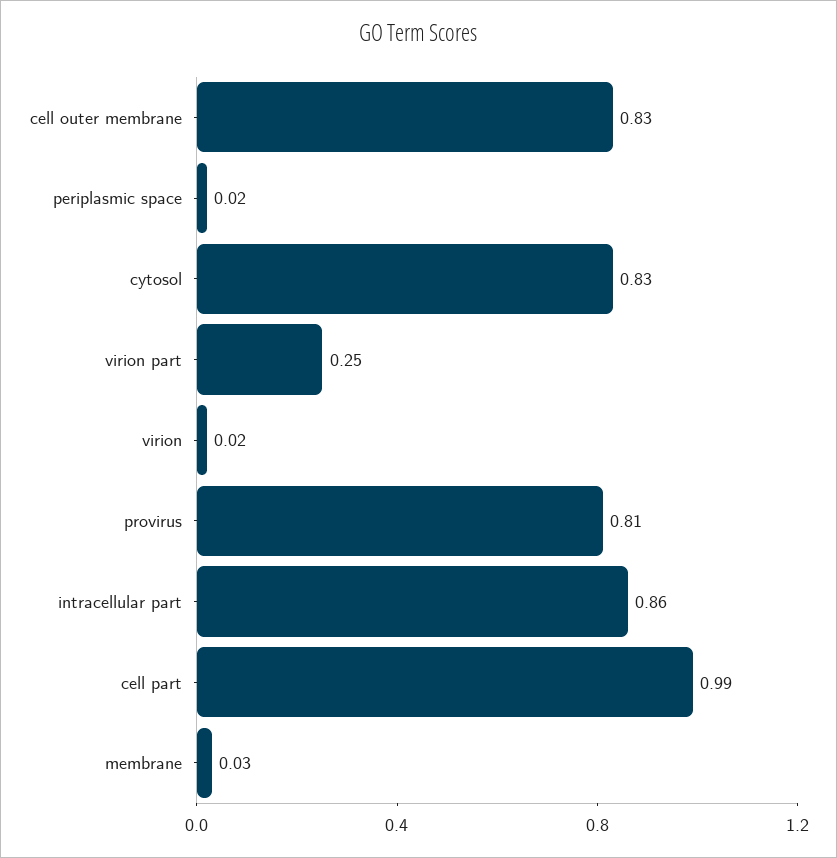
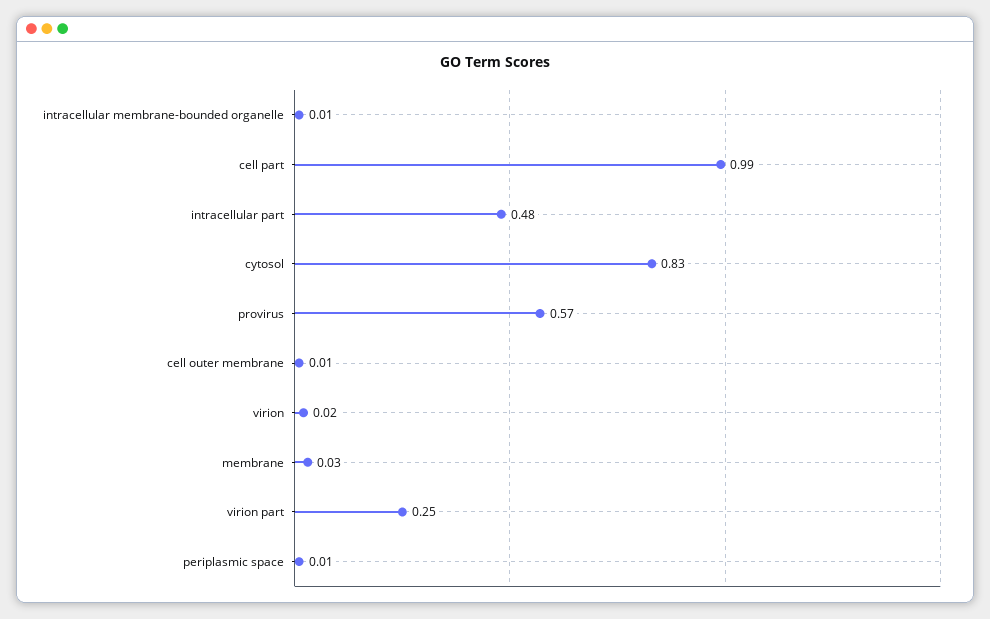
  {
-   "cell outer membrane": 0.83,
+   "cell outer membrane": 0.01,
-   "periplasmic space": 0.02,
+   "periplasmic space": 0.01,
    "cytosol": 0.83,
    "virion part": 0.25,
    "virion": 0.02,
-   "provirus": 0.81,
+   "provirus": 0.57,
-   "intracellular part": 0.86,
+   "intracellular part": 0.48,
    "cell part": 0.99,
-   "membrane": 0.03
+   "membrane": 0.03,
+   "intracellular membrane-bounded organelle": 0.01
  }

